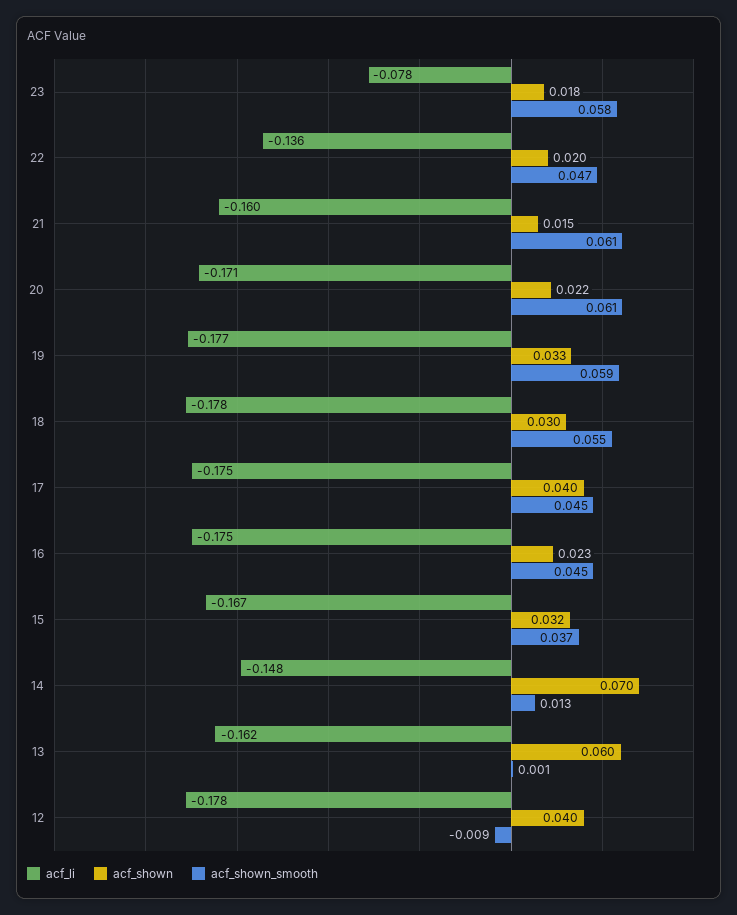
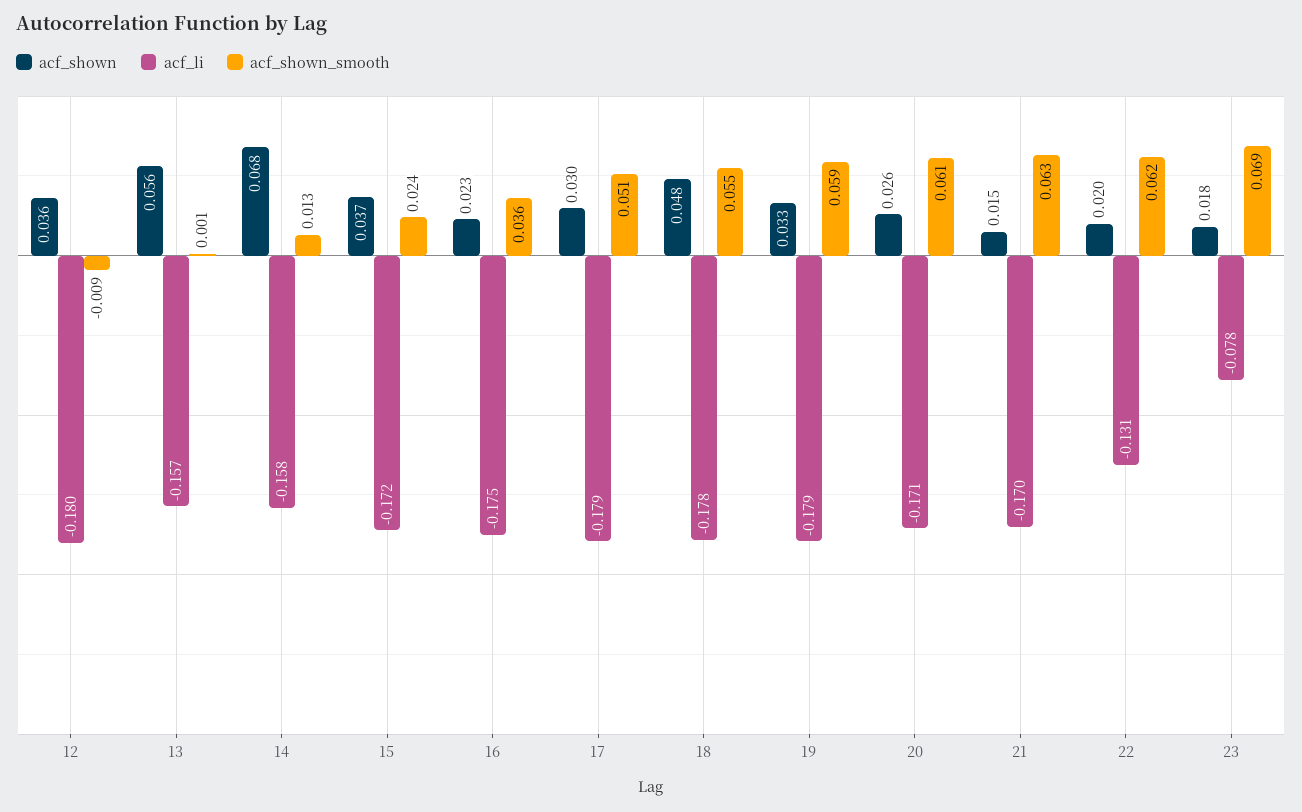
  {
    "acf_li": {
      "23": -0.078,
-     "22": -0.136,
+     "22": -0.131,
-     "21": -0.16,
+     "21": -0.17,
      "20": -0.171,
-     "19": -0.177,
+     "19": -0.179,
      "18": -0.178,
-     "17": -0.175,
+     "17": -0.179,
      "16": -0.175,
-     "15": -0.167,
+     "15": -0.172,
-     "14": -0.148,
+     "14": -0.158,
-     "13": -0.162,
+     "13": -0.157,
-     "12": -0.178
+     "12": -0.18
    },
    "acf_shown": {
      "23": 0.018,
      "22": 0.02,
      "21": 0.015,
-     "20": 0.022,
+     "20": 0.026,
      "19": 0.033,
-     "18": 0.03,
+     "18": 0.048,
-     "17": 0.04,
+     "17": 0.03,
      "16": 0.023,
-     "15": 0.032,
+     "15": 0.037,
-     "14": 0.07,
+     "14": 0.068,
-     "13": 0.06,
+     "13": 0.056,
-     "12": 0.04
+     "12": 0.036
    },
    "acf_shown_smooth": {
-     "23": 0.058,
+     "23": 0.069,
-     "22": 0.047,
+     "22": 0.062,
-     "21": 0.061,
+     "21": 0.063,
      "20": 0.061,
      "19": 0.059,
      "18": 0.055,
-     "17": 0.045,
+     "17": 0.051,
-     "16": 0.045,
+     "16": 0.036,
-     "15": 0.037,
+     "15": 0.024,
      "14": 0.013,
      "13": 0.001,
      "12": -0.009
    }
  }

